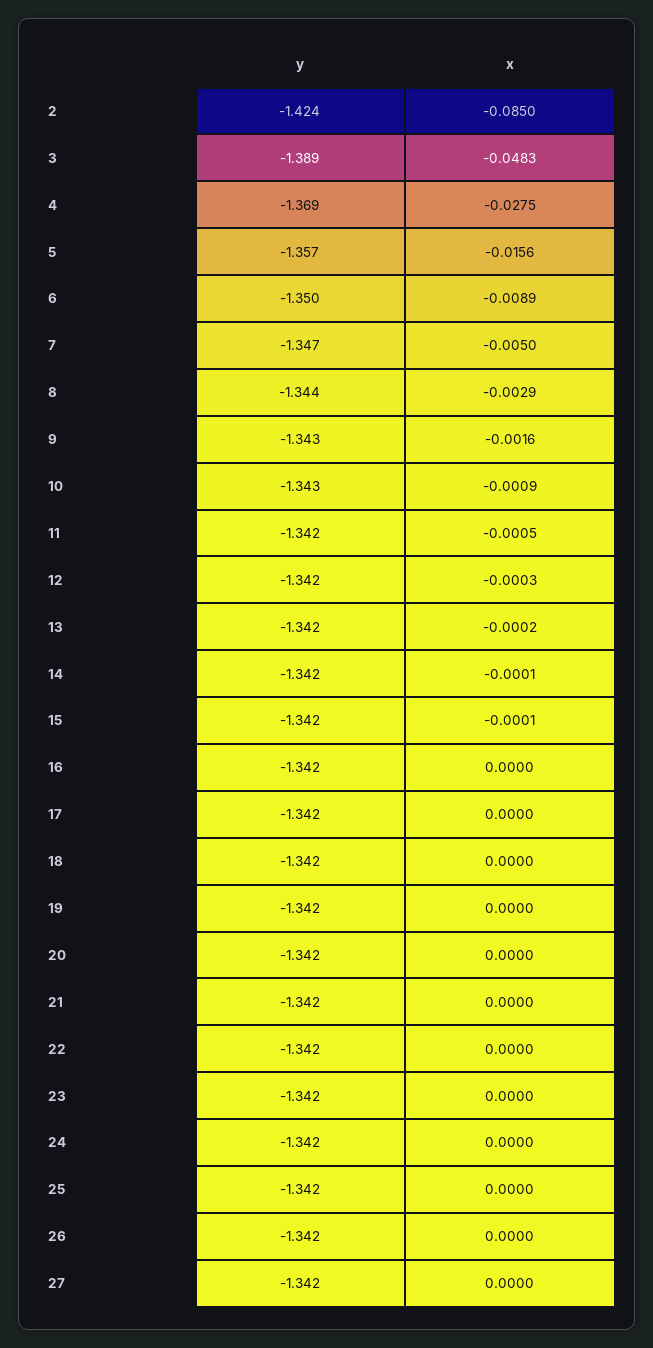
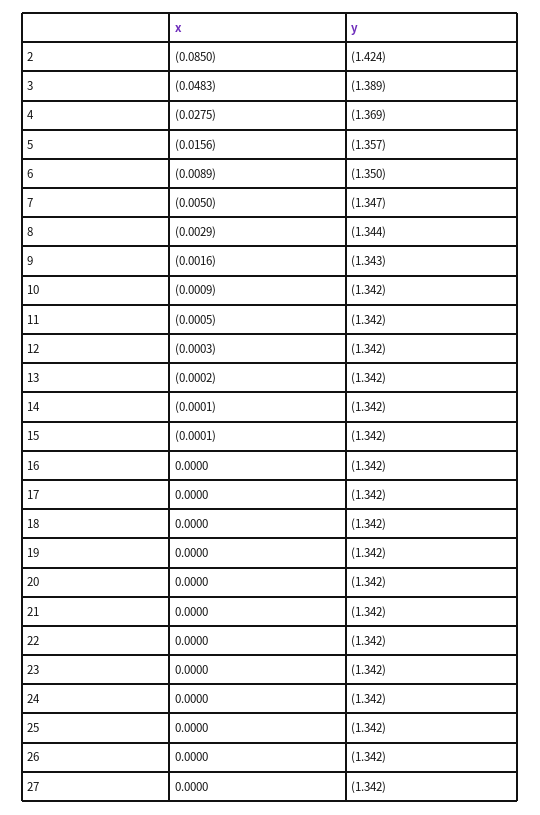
  {
    "y": {
      "2": -1.424,
      "3": -1.389,
      "4": -1.369,
      "5": -1.357,
      "6": -1.35,
      "7": -1.347,
      "8": -1.344,
      "9": -1.343,
-     "10": -1.343,
+     "10": -1.342,
      "11": -1.342,
      "12": -1.342,
      "13": -1.342,
      "14": -1.342,
      "15": -1.342,
      "16": -1.342,
      "17": -1.342,
      "18": -1.342,
      "19": -1.342,
      "20": -1.342,
      "21": -1.342,
      "22": -1.342,
      "23": -1.342,
      "24": -1.342,
      "25": -1.342,
      "26": -1.342,
      "27": -1.342
    },
    "x": {
      "2": -0.085,
      "3": -0.0483,
      "4": -0.0275,
      "5": -0.0156,
      "6": -0.0089,
      "7": -0.005,
      "8": -0.0029,
      "9": -0.0016,
      "10": -0.0009,
      "11": -0.0005,
      "12": -0.0003,
      "13": -0.0002,
      "14": -0.0001,
      "15": -0.0001,
      "16": 0,
      "17": 0,
      "18": 0,
      "19": 0,
      "20": 0,
      "21": 0,
      "22": 0,
      "23": 0,
      "24": 0,
      "25": 0,
      "26": 0,
      "27": 0
    }
  }

